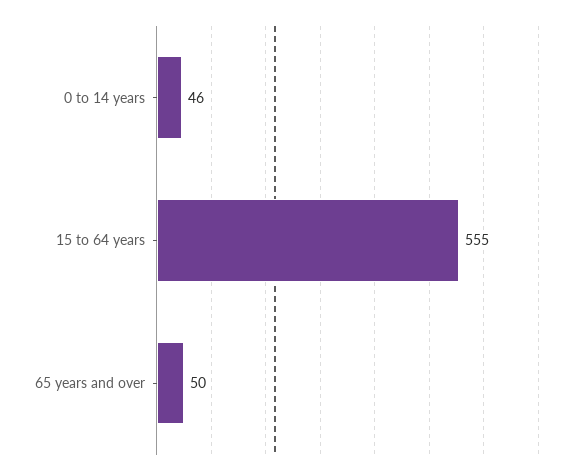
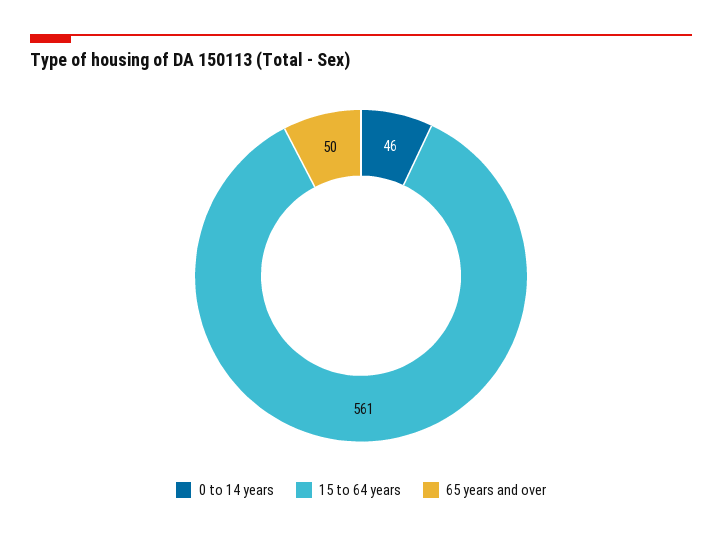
  {
    "0 to 14 years": 46,
-   "15 to 64 years": 555,
+   "15 to 64 years": 561,
    "65 years and over": 50
  }

